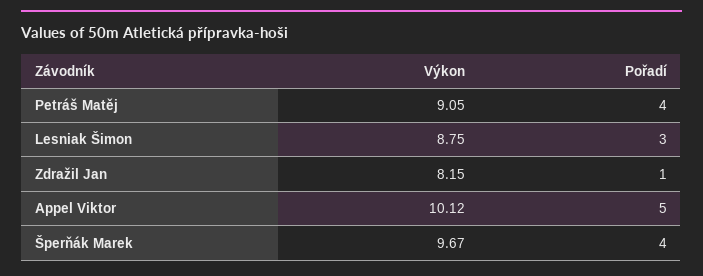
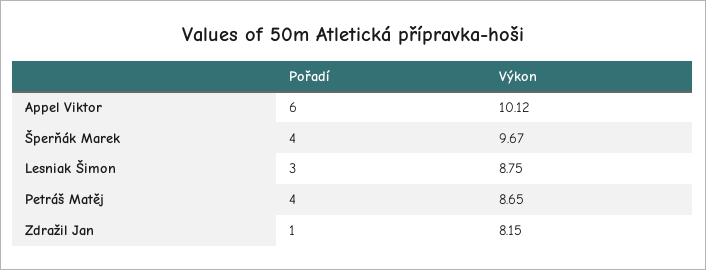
  {
    "Výkon": {
-     "Petráš Matěj": 9.05,
+     "Petráš Matěj": 8.65,
      "Lesniak Šimon": 8.75,
      "Zdražil Jan": 8.15,
      "Appel Viktor": 10.12,
      "Šperňák Marek": 9.67
    },
    "Pořadí": {
      "Petráš Matěj": 4,
      "Lesniak Šimon": 3,
      "Zdražil Jan": 1,
-     "Appel Viktor": 5,
+     "Appel Viktor": 6,
      "Šperňák Marek": 4
    }
  }

